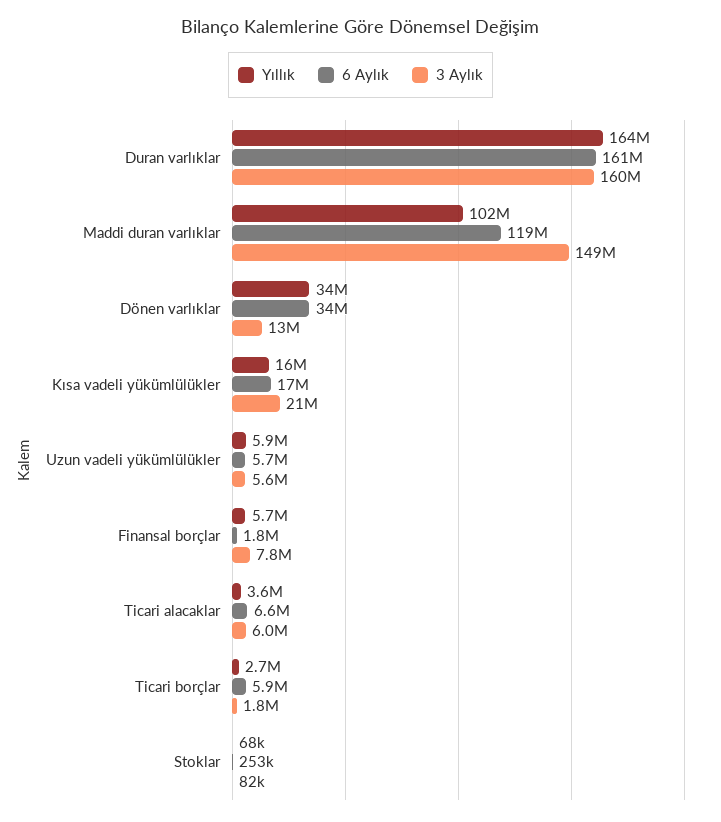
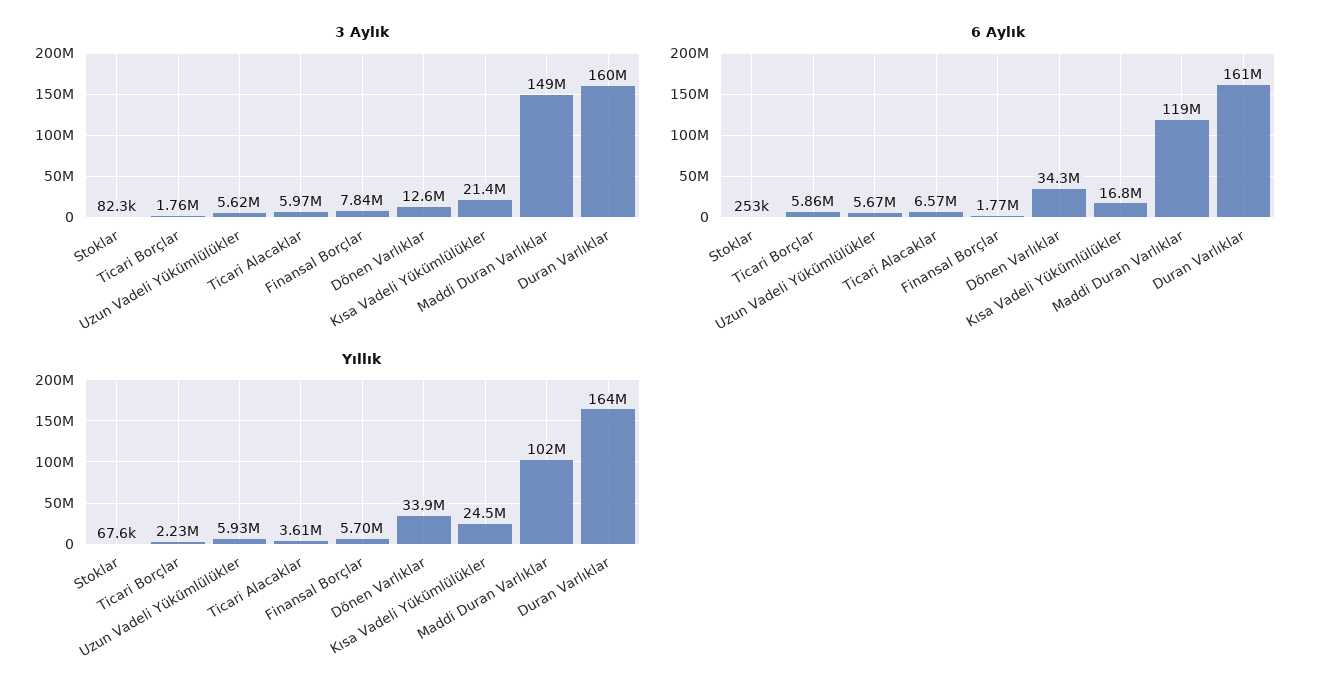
  {
    "Yıllık": {
      "Duran varlıklar": 164000000,
      "Maddi duran varlıklar": 102000000,
      "Dönen varlıklar": 33900000,
-     "Kısa vadeli yükümlülükler": 16000000,
+     "Kısa vadeli yükümlülükler": 24500000,
      "Uzun vadeli yükümlülükler": 5930000,
      "Finansal borçlar": 5700000,
      "Ticari alacaklar": 3610000,
-     "Ticari borçlar": 2700000,
+     "Ticari borçlar": 2230000,
      "Stoklar": 67600
    },
    "6 Aylık": {
      "Duran varlıklar": 161000000,
      "Maddi duran varlıklar": 119000000,
      "Dönen varlıklar": 34300000,
      "Kısa vadeli yükümlülükler": 16800000,
      "Uzun vadeli yükümlülükler": 5670000,
      "Finansal borçlar": 1770000,
      "Ticari alacaklar": 6570000,
      "Ticari borçlar": 5860000,
      "Stoklar": 253000
    },
    "3 Aylık": {
      "Duran varlıklar": 160000000,
      "Maddi duran varlıklar": 149000000,
      "Dönen varlıklar": 12600000,
      "Kısa vadeli yükümlülükler": 21400000,
      "Uzun vadeli yükümlülükler": 5620000,
      "Finansal borçlar": 7840000,
      "Ticari alacaklar": 5970000,
      "Ticari borçlar": 1760000,
      "Stoklar": 82300
    }
  }

